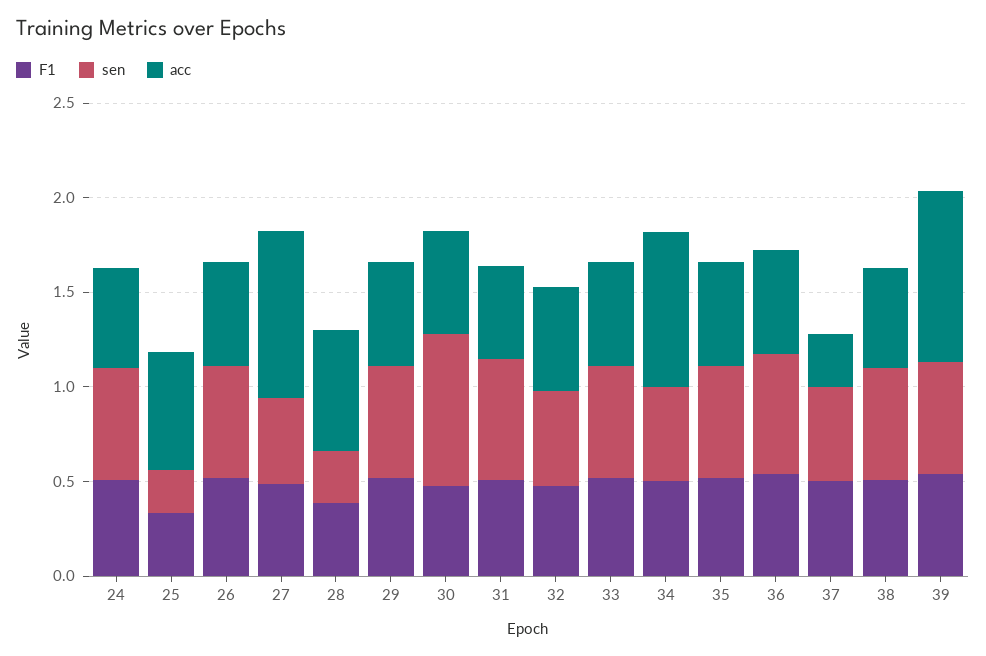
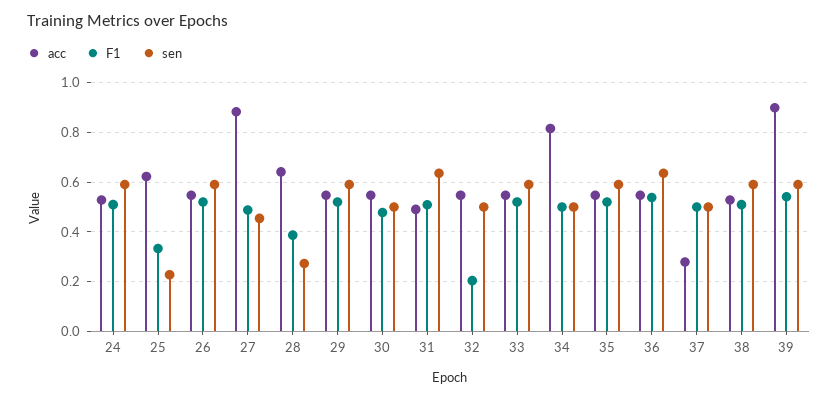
  {
    "F1": {
      "24": 0.5,
      "25": 0.325,
      "26": 0.525,
      "27": 0.5,
      "28": 0.375,
      "29": 0.525,
      "30": 0.475,
      "31": 0.5,
-     "32": 0.5,
+     "32": 0.2,
      "33": 0.525,
      "34": 0.5,
      "35": 0.525,
      "36": 0.55,
      "37": 0.5,
      "38": 0.5,
      "39": 0.55
    },
    "sen": {
      "24": 0.6,
      "25": 0.225,
      "26": 0.6,
      "27": 0.45,
      "28": 0.275,
      "29": 0.6,
-     "30": 0.8,
+     "30": 0.5,
      "31": 0.625,
      "32": 0.5,
      "33": 0.6,
      "34": 0.5,
      "35": 0.6,
      "36": 0.625,
      "37": 0.5,
      "38": 0.6,
      "39": 0.6
    },
    "acc": {
      "24": 0.525,
      "25": 0.625,
      "26": 0.55,
      "27": 0.875,
      "28": 0.65,
      "29": 0.55,
      "30": 0.55,
      "31": 0.5,
      "32": 0.55,
      "33": 0.55,
      "34": 0.825,
      "35": 0.55,
      "36": 0.55,
      "37": 0.275,
      "38": 0.525,
      "39": 0.9
    }
  }

